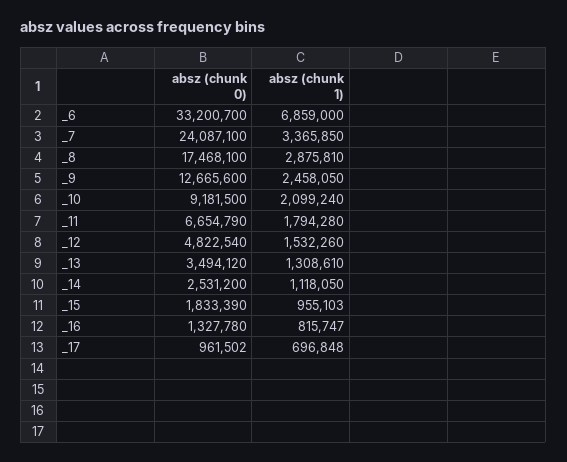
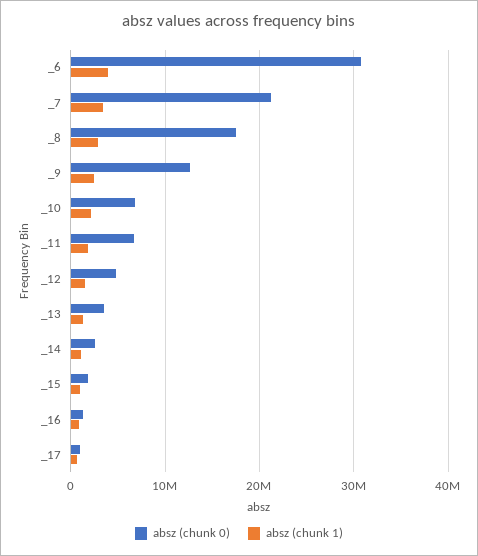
  {
    "absz (chunk 0)": {
-     "_6": 33200700,
+     "_6": 31000000,
-     "_7": 24087100,
+     "_7": 21000000,
      "_8": 17468100,
      "_9": 12665600,
-     "_10": 9181500,
+     "_10": 7000000,
      "_11": 6654790,
      "_12": 4822540,
      "_13": 3494120,
      "_14": 2531200,
      "_15": 1833390,
      "_16": 1327780,
      "_17": 961502
    },
    "absz (chunk 1)": {
-     "_6": 6859000,
+     "_6": 4000000,
      "_7": 3365850,
      "_8": 2875810,
      "_9": 2458050,
      "_10": 2099240,
      "_11": 1794280,
      "_12": 1532260,
      "_13": 1308610,
      "_14": 1118050,
      "_15": 955103,
      "_16": 815747,
      "_17": 696848
    }
  }

